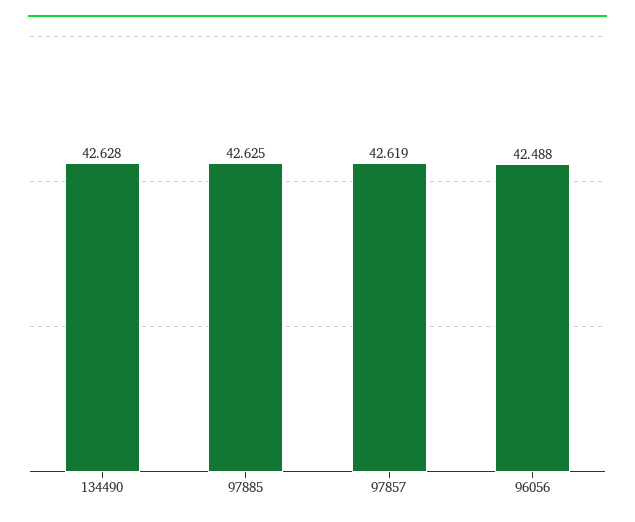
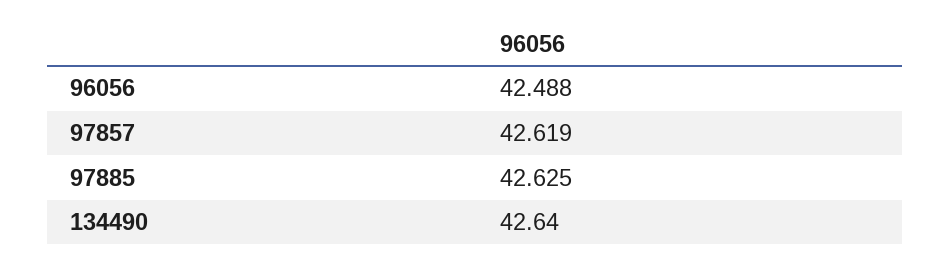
  {
-   "134490": 42.628,
+   "134490": 42.64,
    "97885": 42.625,
    "97857": 42.619,
    "96056": 42.488
  }

